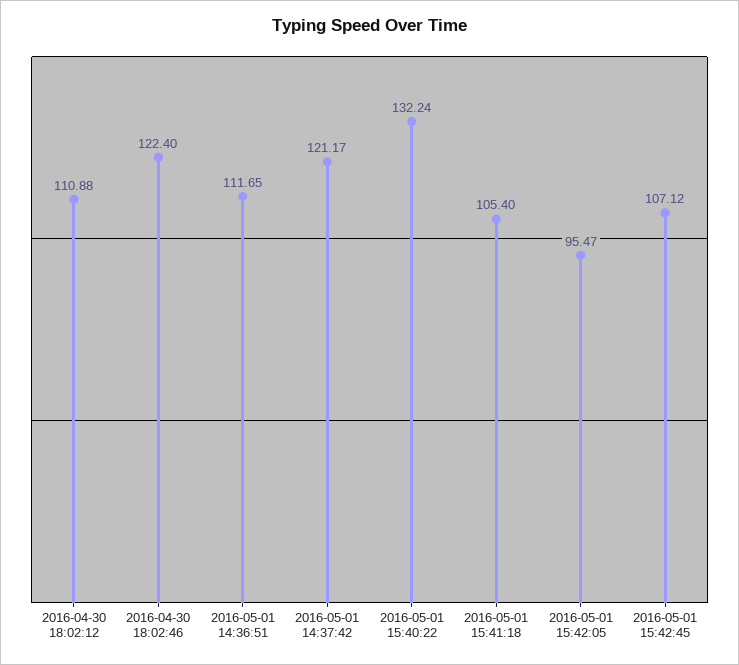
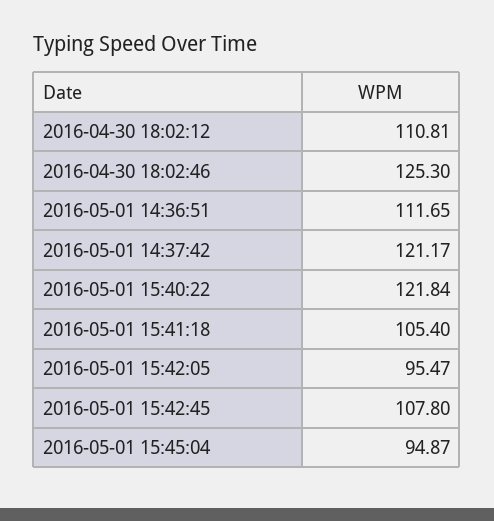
  {
-   "2016-04-30 18:02:12": 110.88,
+   "2016-04-30 18:02:12": 110.81,
-   "2016-04-30 18:02:46": 122.4,
+   "2016-04-30 18:02:46": 125.3,
    "2016-05-01 14:36:51": 111.65,
    "2016-05-01 14:37:42": 121.17,
-   "2016-05-01 15:40:22": 132.24,
+   "2016-05-01 15:40:22": 121.84,
    "2016-05-01 15:41:18": 105.4,
    "2016-05-01 15:42:05": 95.47,
-   "2016-05-01 15:42:45": 107.12
+   "2016-05-01 15:42:45": 107.8,
+   "2016-05-01 15:45:04": 94.87
  }

